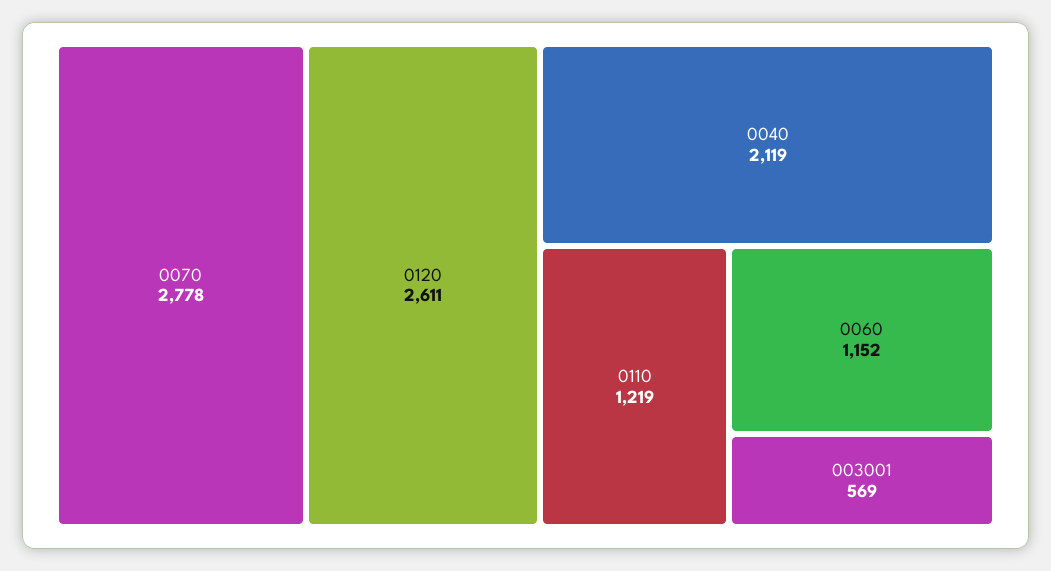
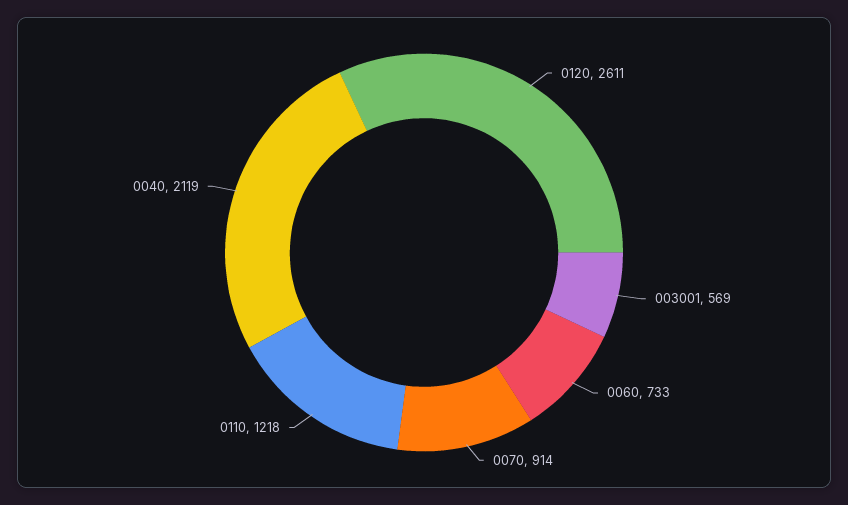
  {
-   "0070": 2778,
+   "0070": 914,
    "0120": 2611,
    "0040": 2119,
-   "0110": 1219,
+   "0110": 1218,
-   "0060": 1152,
+   "0060": 733,
    "003001": 569
  }

